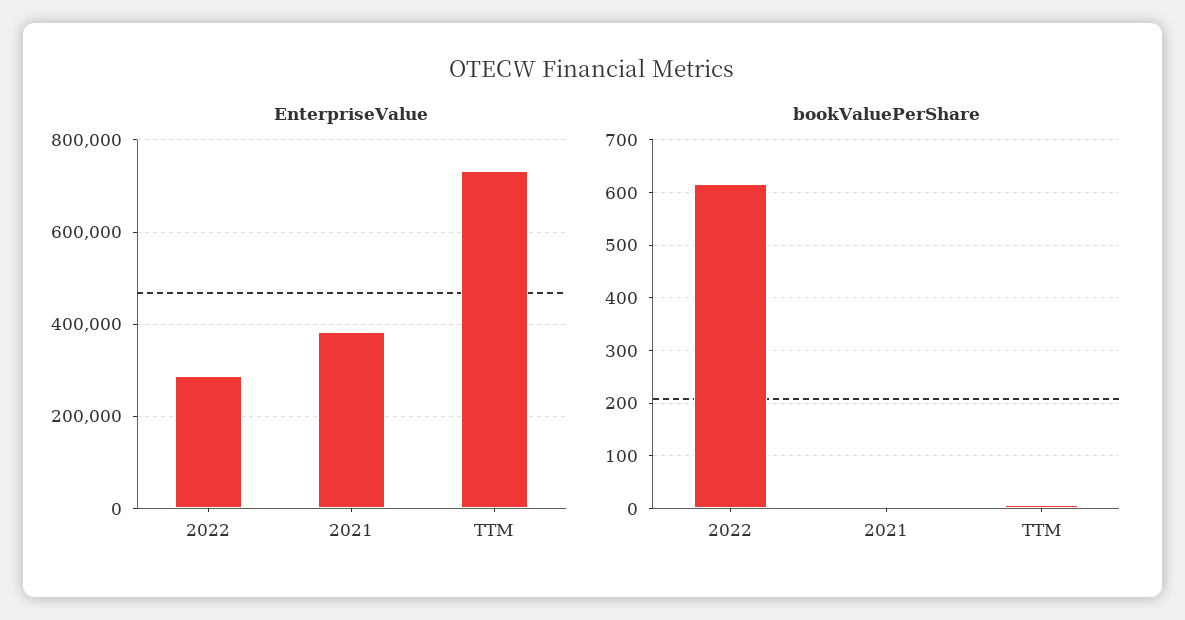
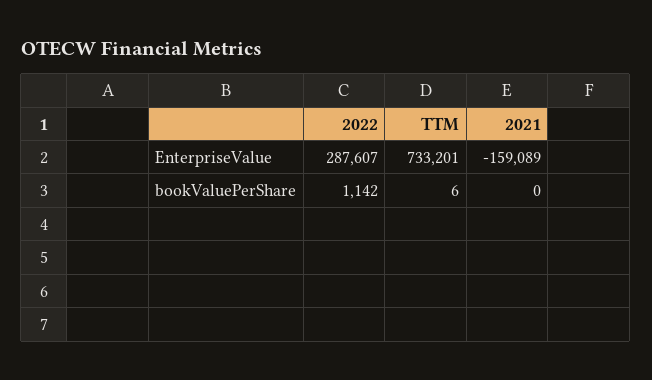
  {
    "EnterpriseValue": {
      "2022": 287607,
-     "2021": 380000,
+     "2021": -159089,
      "TTM": 733201
    },
    "bookValuePerShare": {
-     "2022": 620,
+     "2022": 1142,
      "2021": 0,
      "TTM": 6
    }
  }

